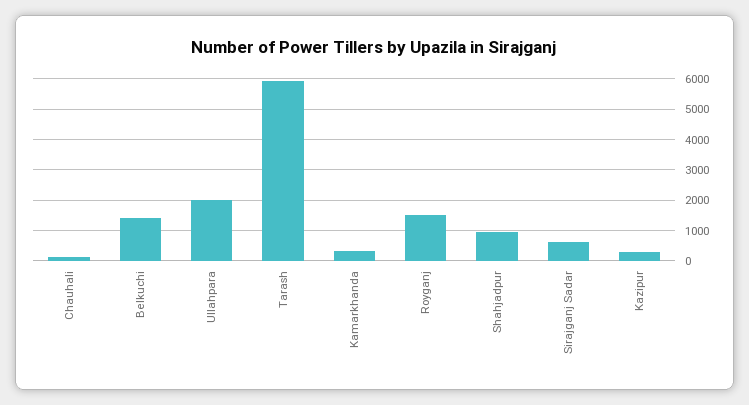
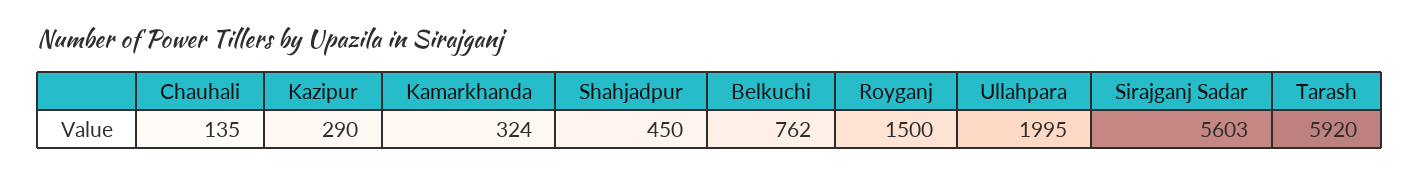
  {
    "Chauhali": 135,
-   "Belkuchi": 1400,
+   "Belkuchi": 762,
    "Ullahpara": 1995,
    "Tarash": 5920,
    "Kamarkhanda": 324,
    "Royganj": 1500,
-   "Shahjadpur": 1000,
+   "Shahjadpur": 450,
-   "Sirajganj Sadar": 600,
+   "Sirajganj Sadar": 5603,
    "Kazipur": 290
  }

